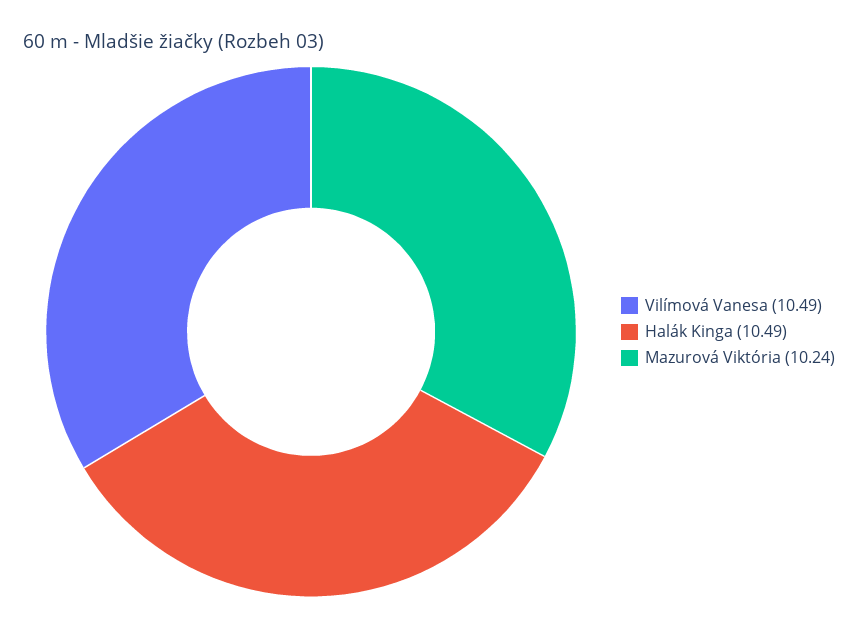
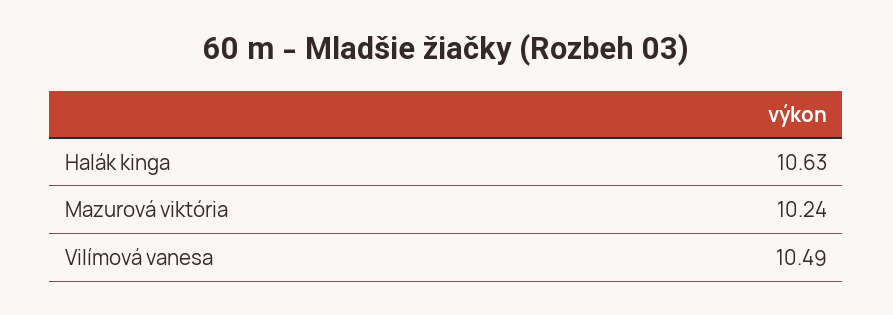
  {
    "Vilímová Vanesa": 10.49,
-   "Halák Kinga": 10.49,
+   "Halák Kinga": 10.63,
    "Mazurová Viktória": 10.24
  }

